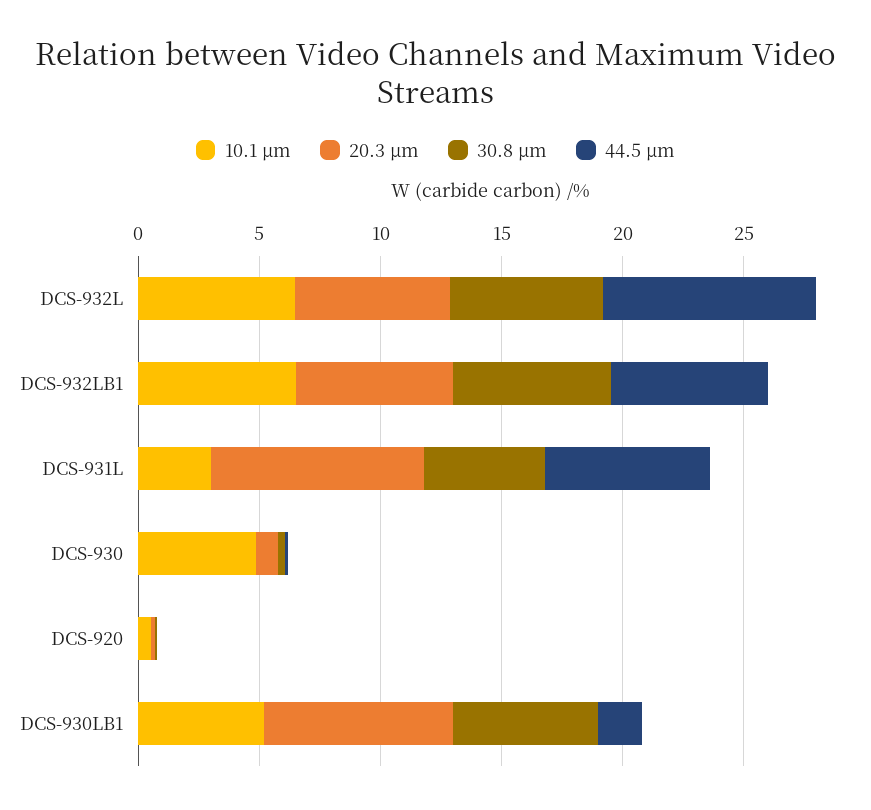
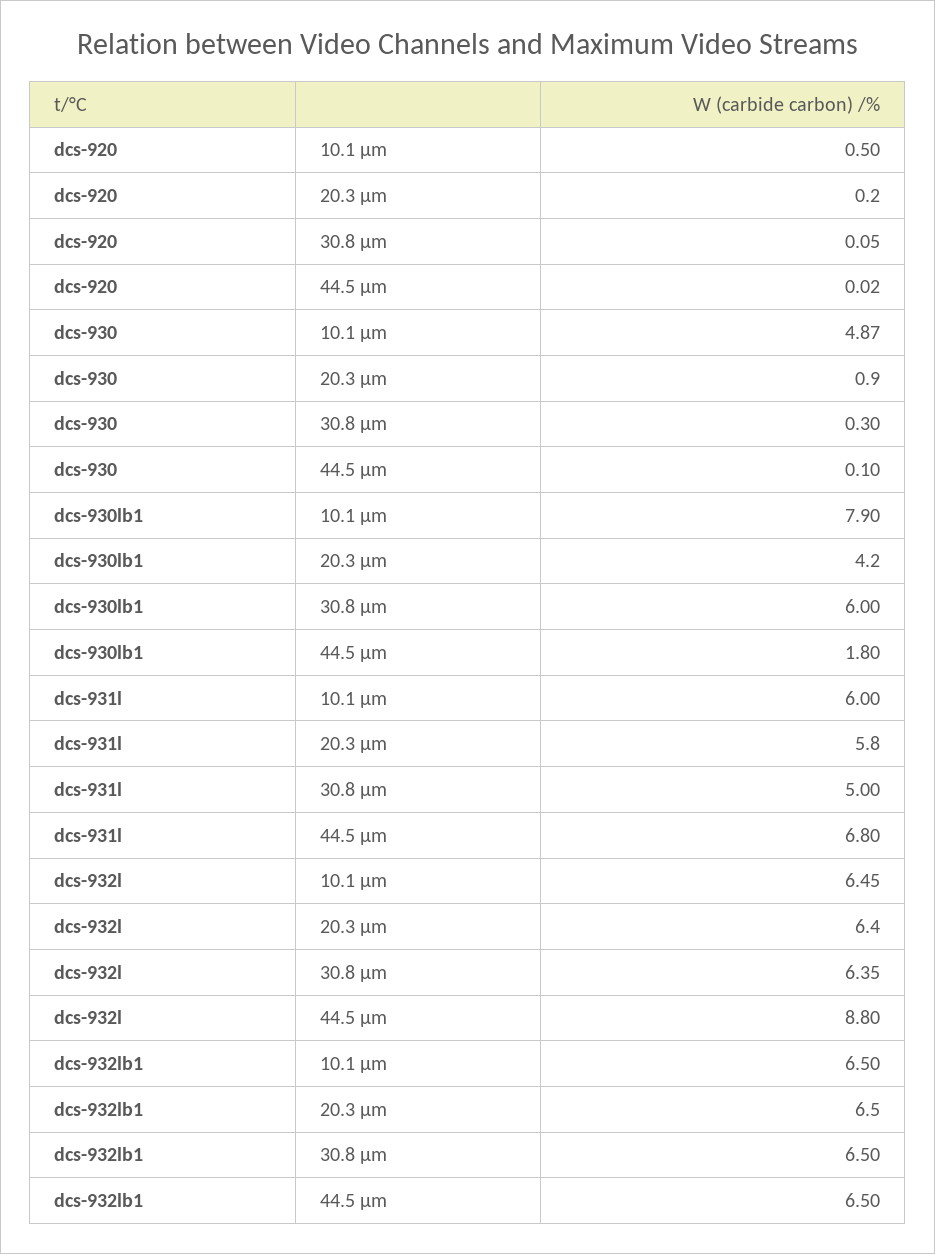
  {
    "10.1 μm": {
      "DCS-932L": 6.45,
      "DCS-932LB1": 6.5,
-     "DCS-931L": 3,
+     "DCS-931L": 6,
      "DCS-930": 4.87,
      "DCS-920": 0.5,
-     "DCS-930LB1": 5
+     "DCS-930LB1": 7.9
    },
    "20.3 μm": {
      "DCS-932L": 6.4,
      "DCS-932LB1": 6.5,
-     "DCS-931L": 9,
+     "DCS-931L": 5.8,
      "DCS-930": 0.9,
      "DCS-920": 0.2,
-     "DCS-930LB1": 8
+     "DCS-930LB1": 4.2
    },
    "30.8 μm": {
      "DCS-932L": 6.35,
      "DCS-932LB1": 6.5,
      "DCS-931L": 5,
      "DCS-930": 0.3,
      "DCS-920": 0.05,
      "DCS-930LB1": 6
    },
    "44.5 μm": {
      "DCS-932L": 8.8,
      "DCS-932LB1": 6.5,
      "DCS-931L": 6.8,
      "DCS-930": 0.1,
      "DCS-920": 0.02,
      "DCS-930LB1": 1.8
    }
  }

